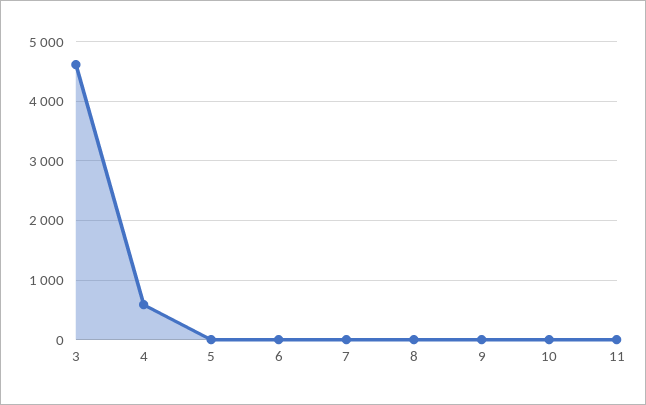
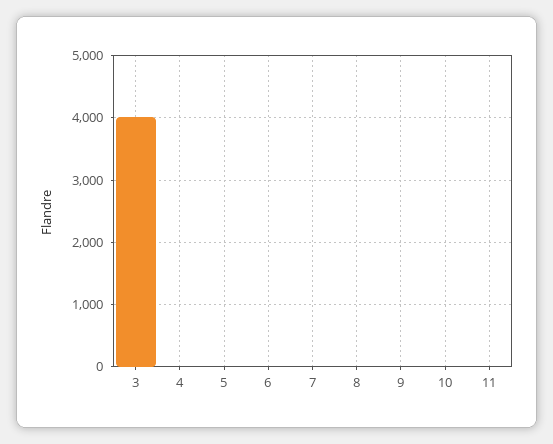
  {
-   "3": 4600,
+   "3": 4000,
-   "4": 600,
+   "4": 0,
    "5": 0,
    "6": 0,
    "7": 0,
    "8": 0,
    "9": 0,
    "10": 0,
    "11": 0
  }

